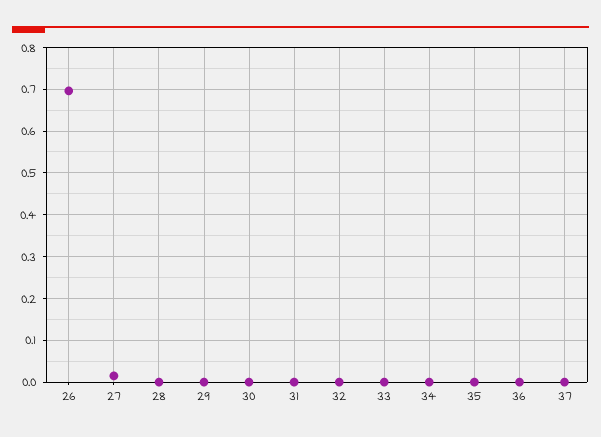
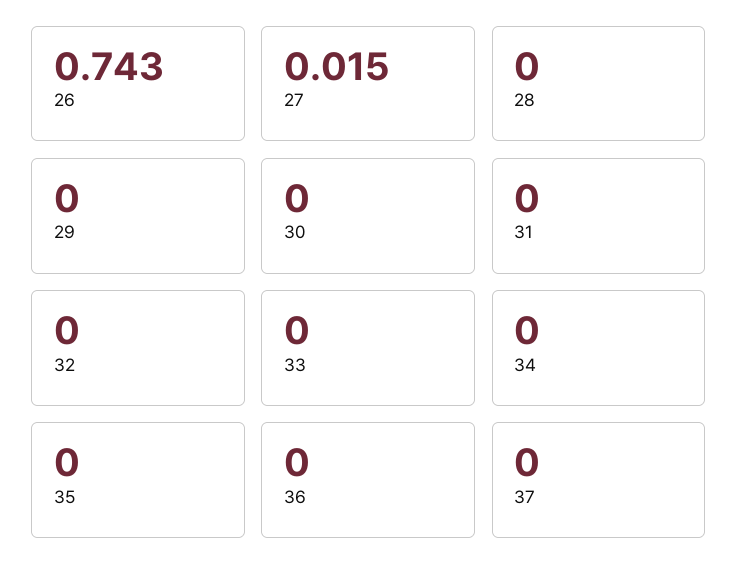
  {
-   "26": 0.7,
+   "26": 0.743,
    "27": 0.015,
    "28": 0,
    "29": 0,
    "30": 0,
    "31": 0,
    "32": 0,
    "33": 0,
    "34": 0,
    "35": 0,
    "36": 0,
    "37": 0
  }

